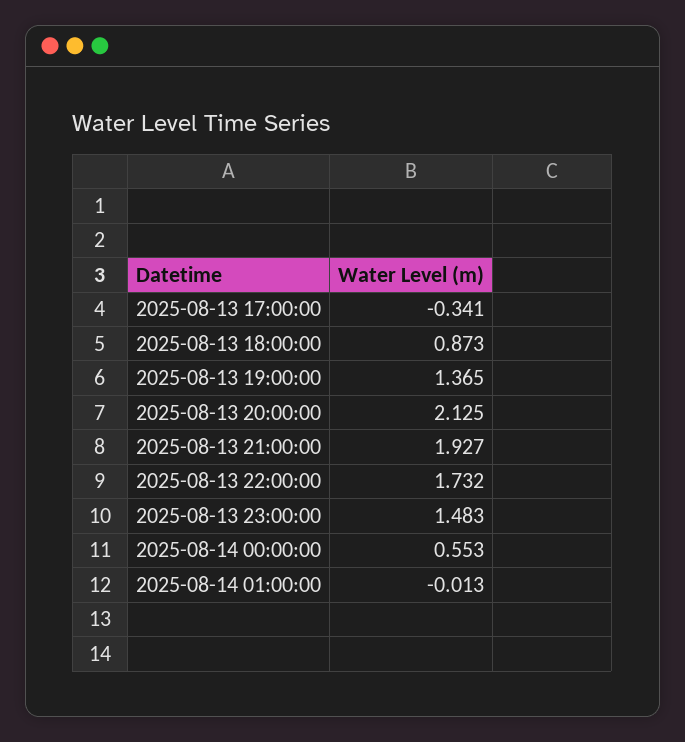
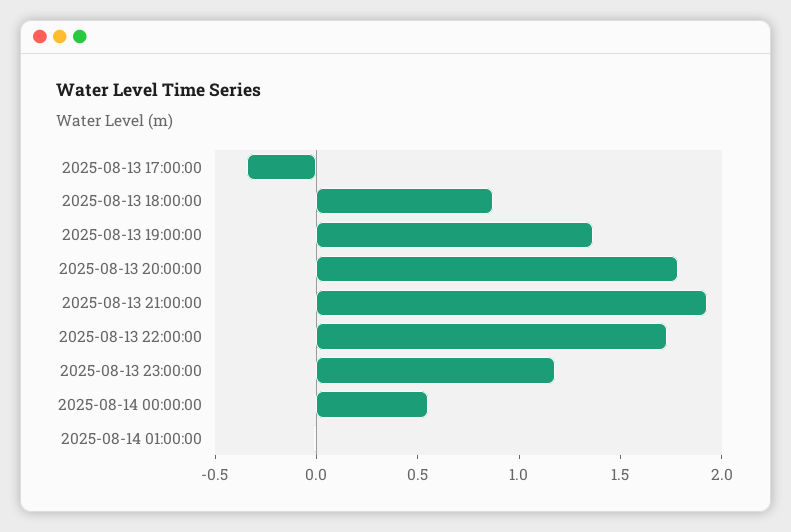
  {
    "2025-08-13 17:00:00": -0.341,
    "2025-08-13 18:00:00": 0.873,
    "2025-08-13 19:00:00": 1.365,
-   "2025-08-13 20:00:00": 2.125,
+   "2025-08-13 20:00:00": 1.8,
    "2025-08-13 21:00:00": 1.927,
    "2025-08-13 22:00:00": 1.732,
-   "2025-08-13 23:00:00": 1.483,
+   "2025-08-13 23:00:00": 1.2,
    "2025-08-14 00:00:00": 0.553,
    "2025-08-14 01:00:00": -0.013
  }

